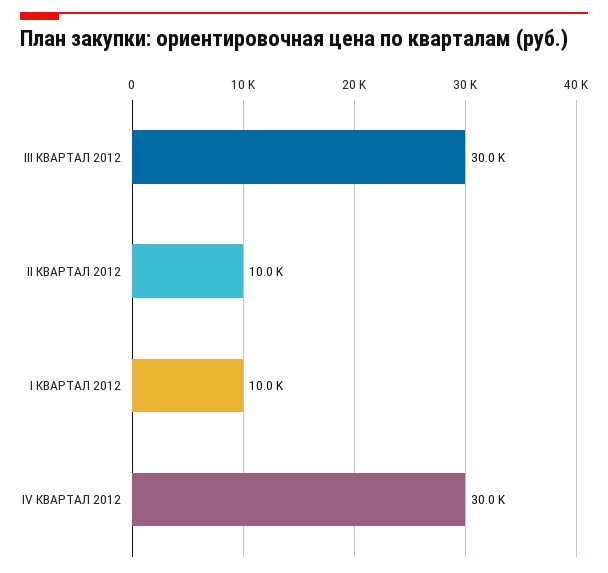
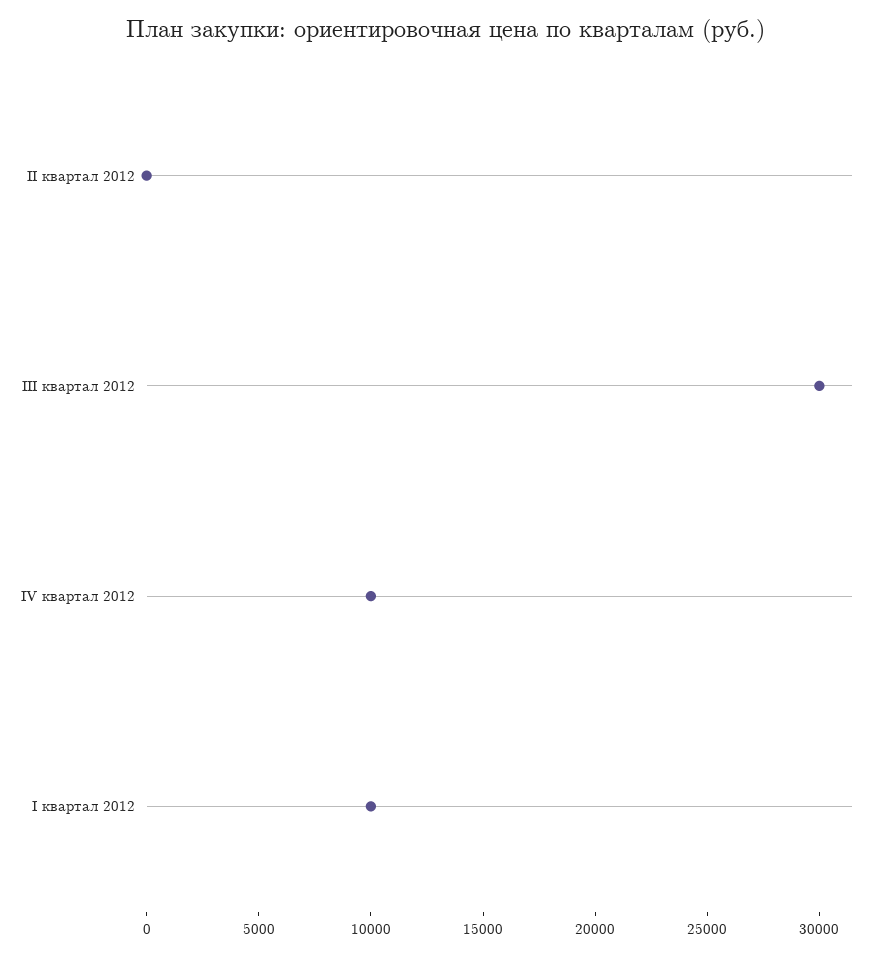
  {
    "III КВАРТАЛ 2012": 30000,
-   "II КВАРТАЛ 2012": 10000,
+   "II КВАРТАЛ 2012": 0,
    "I КВАРТАЛ 2012": 10000,
-   "IV КВАРТАЛ 2012": 30000
+   "IV КВАРТАЛ 2012": 10000
  }

